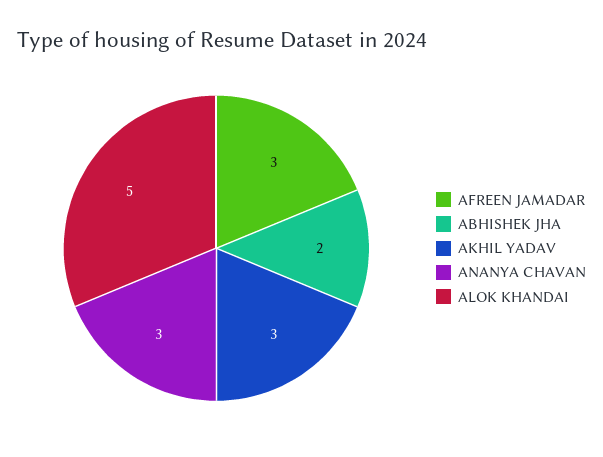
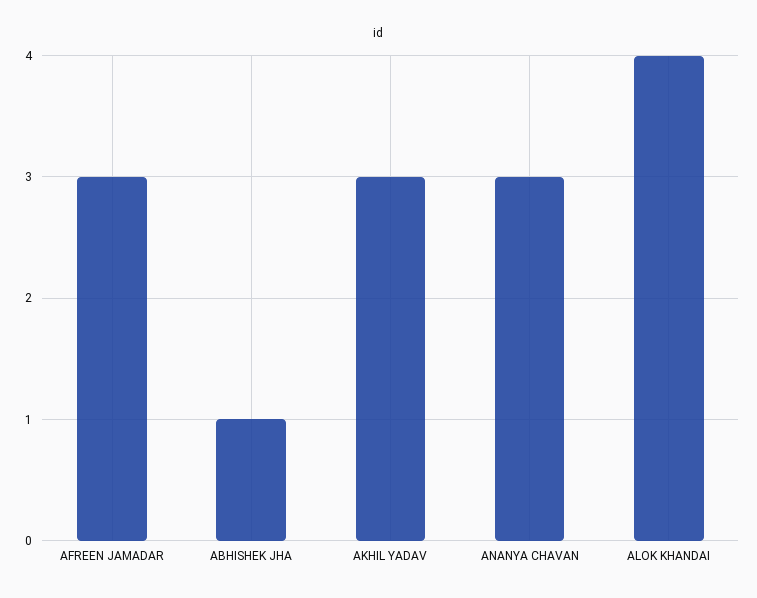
  {
    "AFREEN JAMADAR": 3,
-   "ABHISHEK JHA": 2,
+   "ABHISHEK JHA": 1,
    "AKHIL YADAV": 3,
    "ANANYA CHAVAN": 3,
-   "ALOK KHANDAI": 5
+   "ALOK KHANDAI": 4
  }

